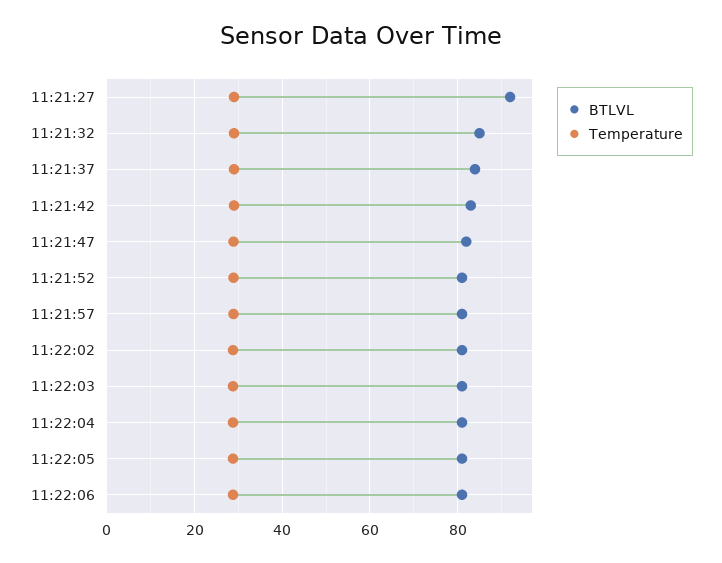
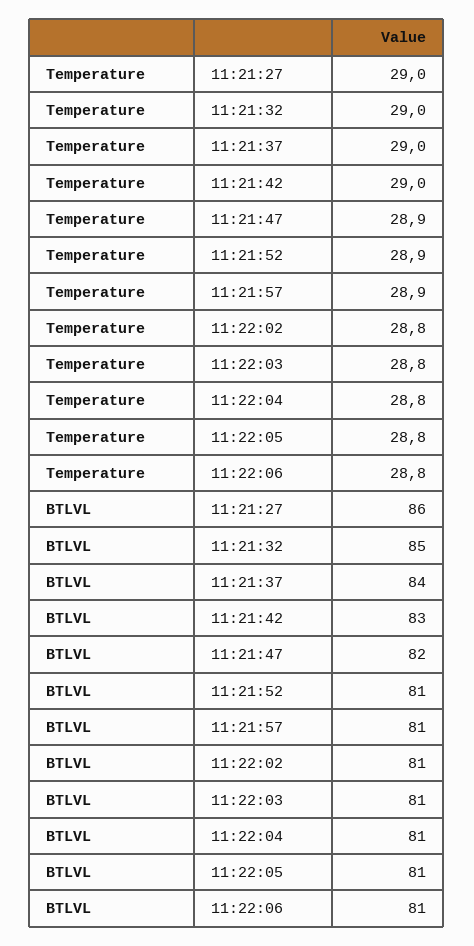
  {
    "BTLVL": {
-     "11:21:27": 92,
+     "11:21:27": 86,
      "11:21:32": 85,
      "11:21:37": 84,
      "11:21:42": 83,
      "11:21:47": 82,
      "11:21:52": 81,
      "11:21:57": 81,
      "11:22:02": 81,
      "11:22:03": 81,
      "11:22:04": 81,
      "11:22:05": 81,
      "11:22:06": 81
    },
    "Temperature": {
      "11:21:27": 29,
      "11:21:32": 29,
      "11:21:37": 29,
      "11:21:42": 29,
      "11:21:47": 28.9,
      "11:21:52": 28.9,
      "11:21:57": 28.9,
      "11:22:02": 28.8,
      "11:22:03": 28.8,
      "11:22:04": 28.8,
      "11:22:05": 28.8,
      "11:22:06": 28.8
    }
  }

